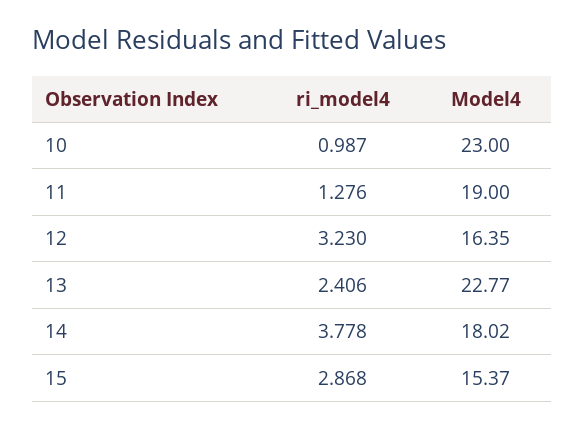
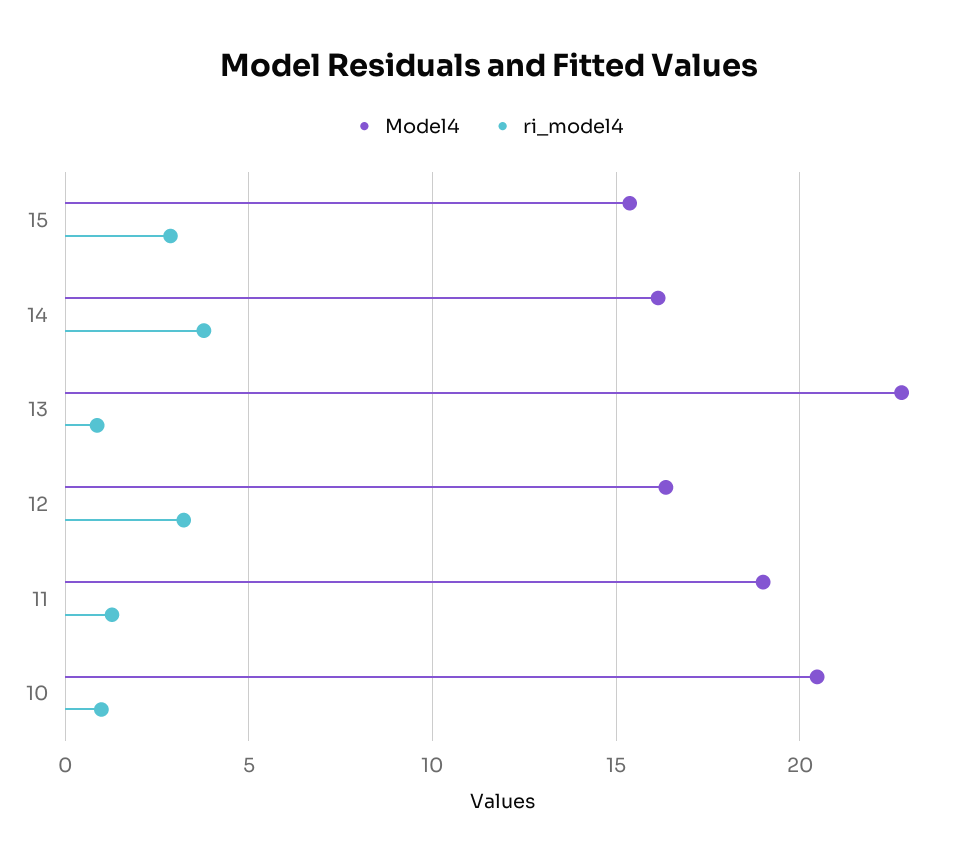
  {
    "ri_model4": {
      "10": 0.987,
      "11": 1.276,
      "12": 3.23,
-     "13": 2.406,
+     "13": 1,
      "14": 3.778,
      "15": 2.868
    },
    "Model4": {
-     "10": 23,
+     "10": 20.5,
      "11": 19,
      "12": 16.35,
      "13": 22.77,
-     "14": 18.02,
+     "14": 16,
      "15": 15.37
    }
  }

